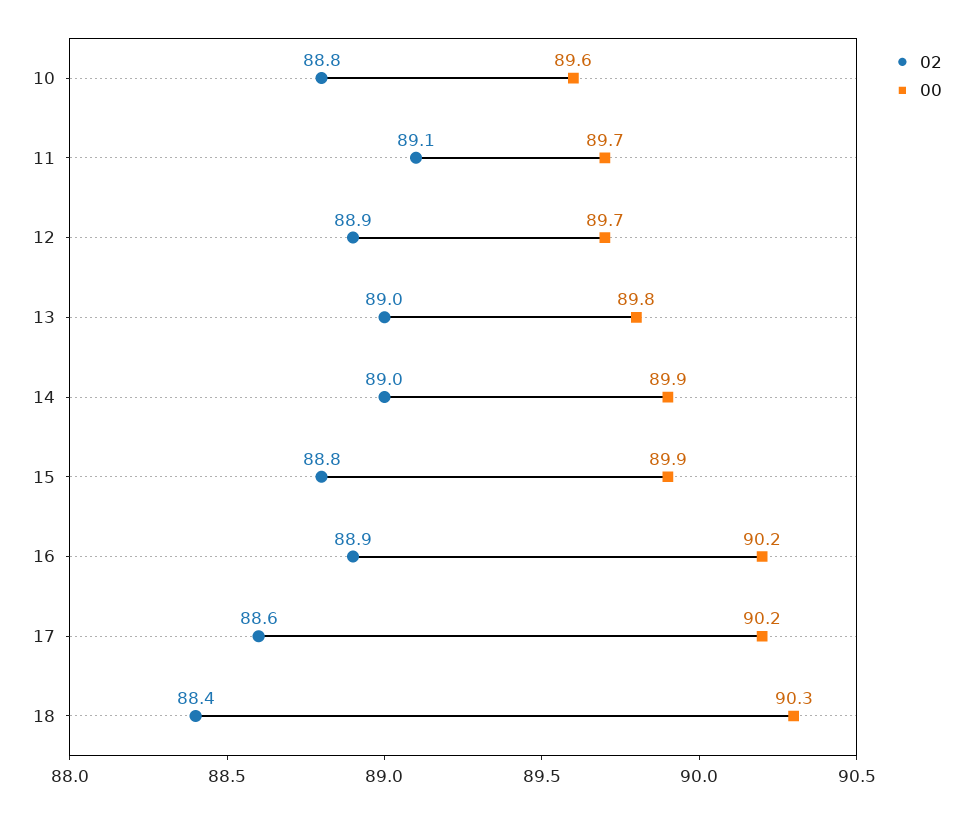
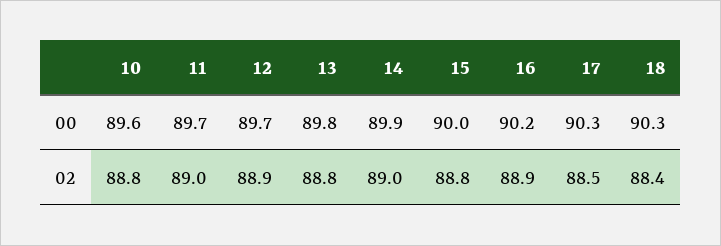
  {
    "02": {
      "10": 88.8,
-     "11": 89.1,
+     "11": 89,
      "12": 88.9,
-     "13": 89,
+     "13": 88.8,
      "14": 89,
      "15": 88.8,
      "16": 88.9,
-     "17": 88.6,
+     "17": 88.5,
      "18": 88.4
    },
    "00": {
      "10": 89.6,
      "11": 89.7,
      "12": 89.7,
      "13": 89.8,
      "14": 89.9,
-     "15": 89.9,
+     "15": 90,
      "16": 90.2,
-     "17": 90.2,
+     "17": 90.3,
      "18": 90.3
    }
  }

